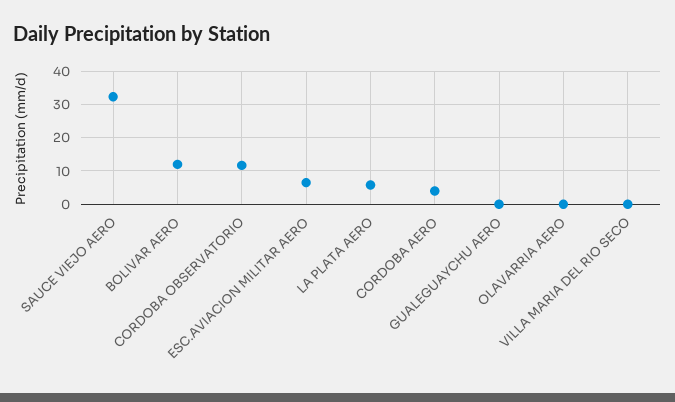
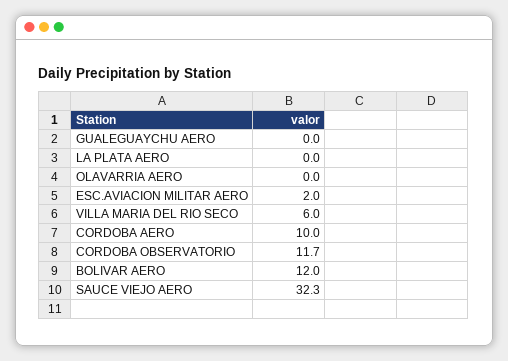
  {
    "SAUCE VIEJO AERO": 32.3,
    "BOLIVAR AERO": 12,
    "CORDOBA OBSERVATORIO": 11.7,
-   "ESC.AVIACION MILITAR AERO": 6,
+   "ESC.AVIACION MILITAR AERO": 2,
-   "LA PLATA AERO": 6,
+   "LA PLATA AERO": 0,
-   "CORDOBA AERO": 4,
+   "CORDOBA AERO": 10,
    "GUALEGUAYCHU AERO": 0,
    "OLAVARRIA AERO": 0,
-   "VILLA MARIA DEL RIO SECO": 0
+   "VILLA MARIA DEL RIO SECO": 6
  }

